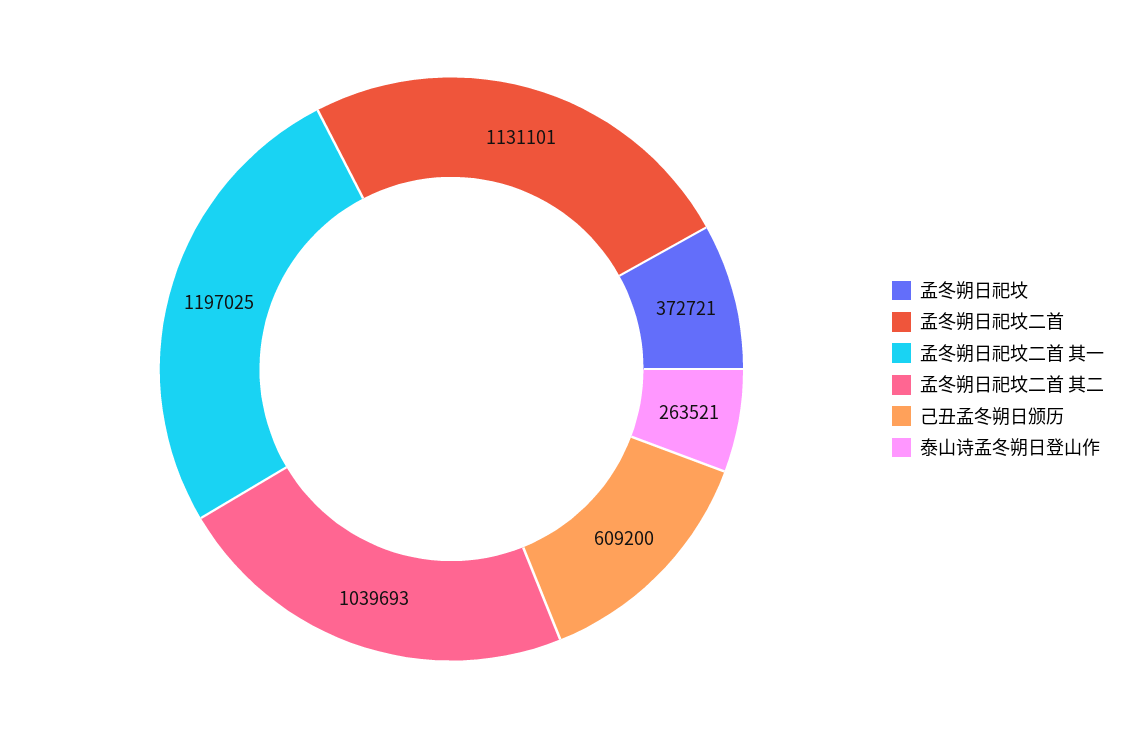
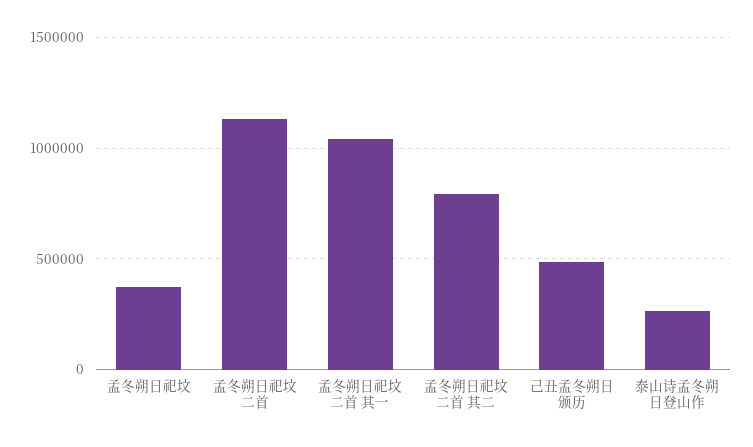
  {
    "孟冬朔日祀坟": 372721,
    "孟冬朔日祀坟二首": 1131101,
-   "孟冬朔日祀坟二首 其一": 1197025,
+   "孟冬朔日祀坟二首 其一": 1050000,
-   "孟冬朔日祀坟二首 其二": 1039693,
+   "孟冬朔日祀坟二首 其二": 800000,
-   "己丑孟冬朔日颁历": 609200,
+   "己丑孟冬朔日颁历": 500000,
    "泰山诗孟冬朔日登山作": 263521
  }

